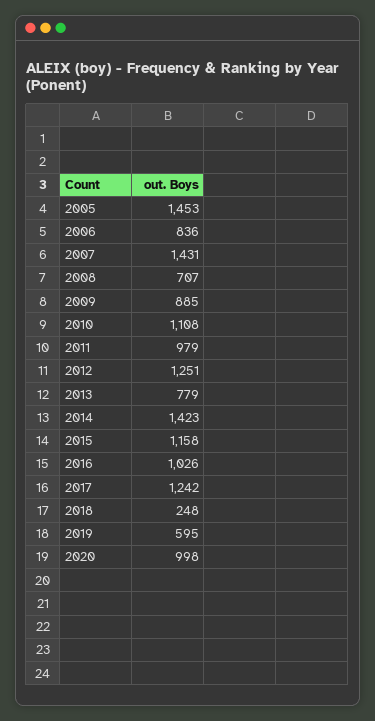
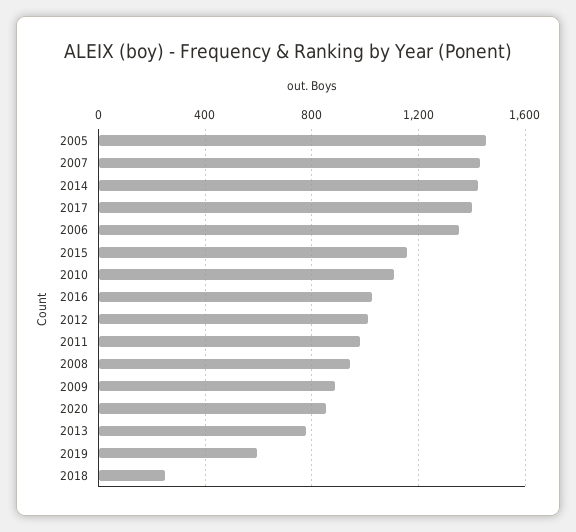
  {
    "2005": 1453,
-   "2006": 836,
+   "2006": 1350,
    "2007": 1431,
-   "2008": 707,
+   "2008": 950,
    "2009": 885,
    "2010": 1108,
    "2011": 979,
-   "2012": 1251,
+   "2012": 1000,
    "2013": 779,
    "2014": 1423,
    "2015": 1158,
    "2016": 1026,
-   "2017": 1242,
+   "2017": 1400,
    "2018": 248,
    "2019": 595,
-   "2020": 998
+   "2020": 850
  }

